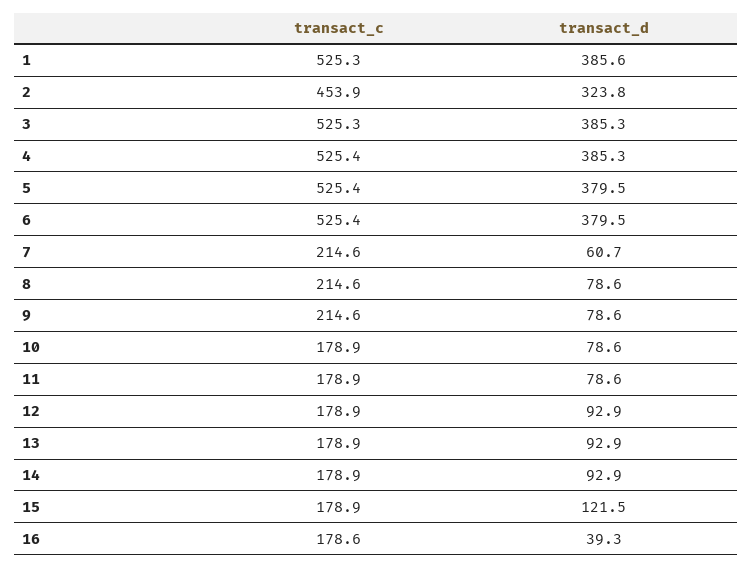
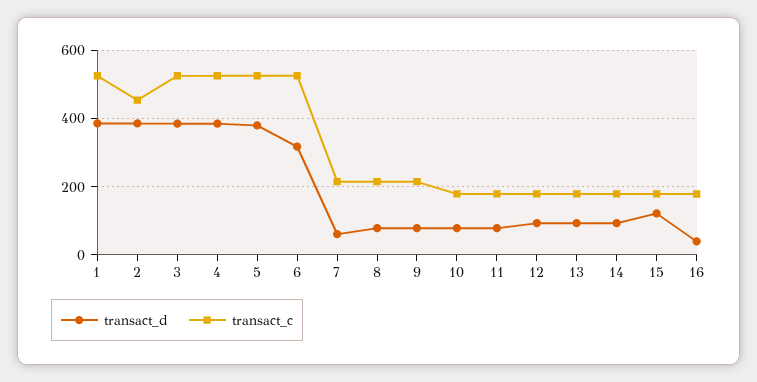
  {
    "transact_c": {
      "1": 525.3,
      "2": 453.9,
      "3": 525.3,
      "4": 525.4,
      "5": 525.4,
      "6": 525.4,
      "7": 214.6,
      "8": 214.6,
      "9": 214.6,
      "10": 178.9,
      "11": 178.9,
      "12": 178.9,
      "13": 178.9,
      "14": 178.9,
      "15": 178.9,
      "16": 178.6
    },
    "transact_d": {
      "1": 385.6,
-     "2": 323.8,
+     "2": 380,
      "3": 385.3,
      "4": 385.3,
      "5": 379.5,
-     "6": 379.5,
+     "6": 320,
      "7": 60.7,
      "8": 78.6,
      "9": 78.6,
      "10": 78.6,
      "11": 78.6,
      "12": 92.9,
      "13": 92.9,
      "14": 92.9,
      "15": 121.5,
      "16": 39.3
    }
  }

